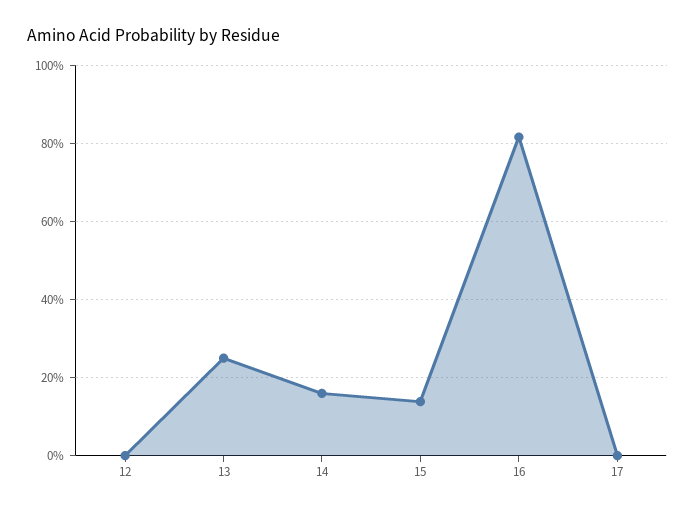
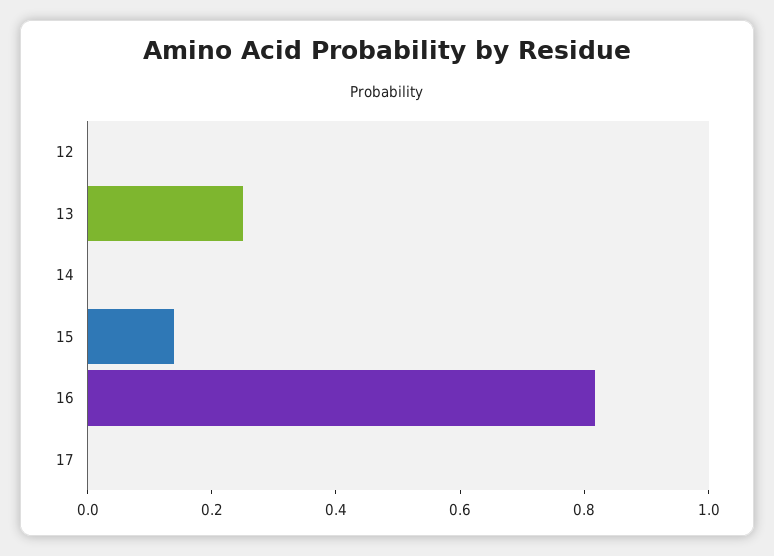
  {
    "12": 0,
    "13": 0.26,
-   "14": 0.16,
+   "14": 0,
    "15": 0.14,
    "16": 0.82,
    "17": 0
  }

